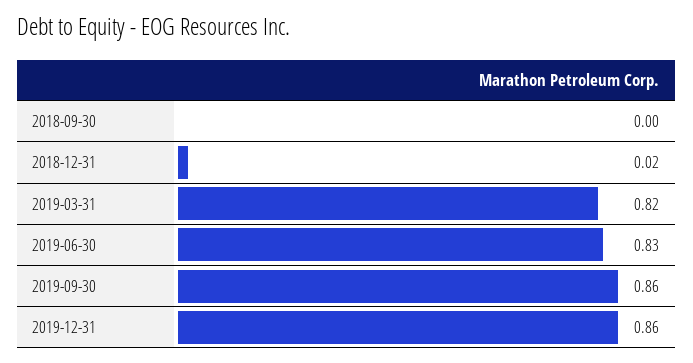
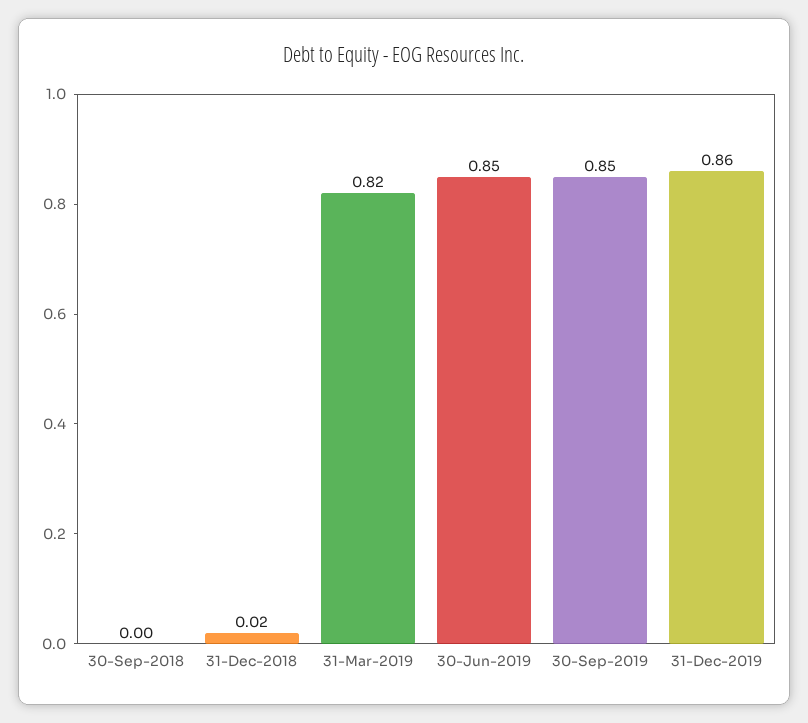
  {
    "2018-09-30": 0,
    "2018-12-31": 0.02,
    "2019-03-31": 0.82,
-   "2019-06-30": 0.83,
+   "2019-06-30": 0.85,
-   "2019-09-30": 0.86,
+   "2019-09-30": 0.85,
    "2019-12-31": 0.86
  }

